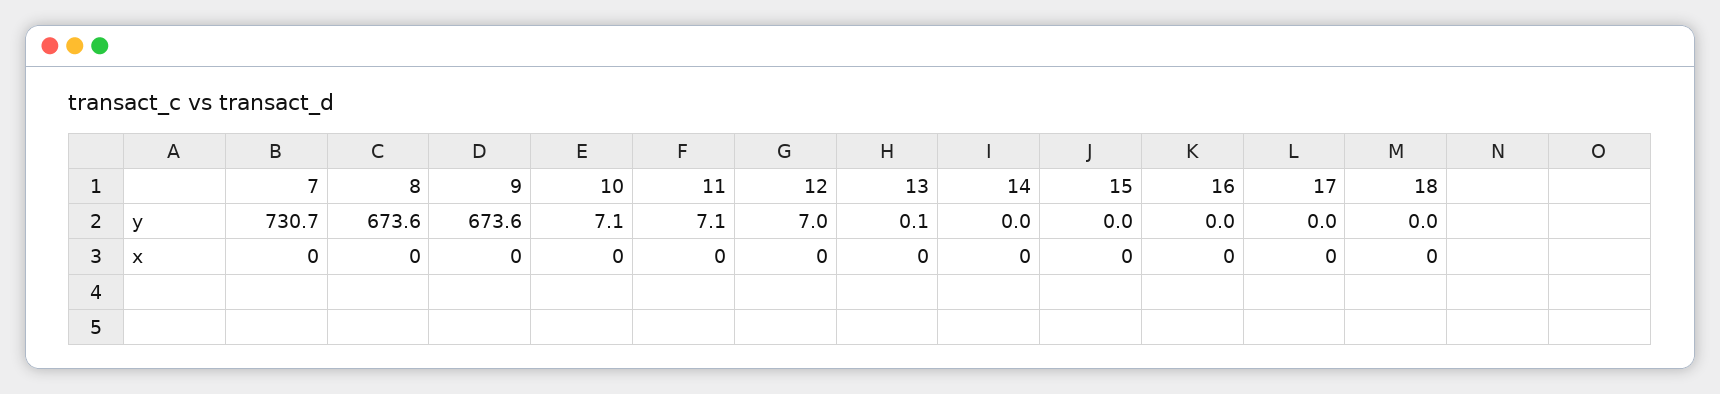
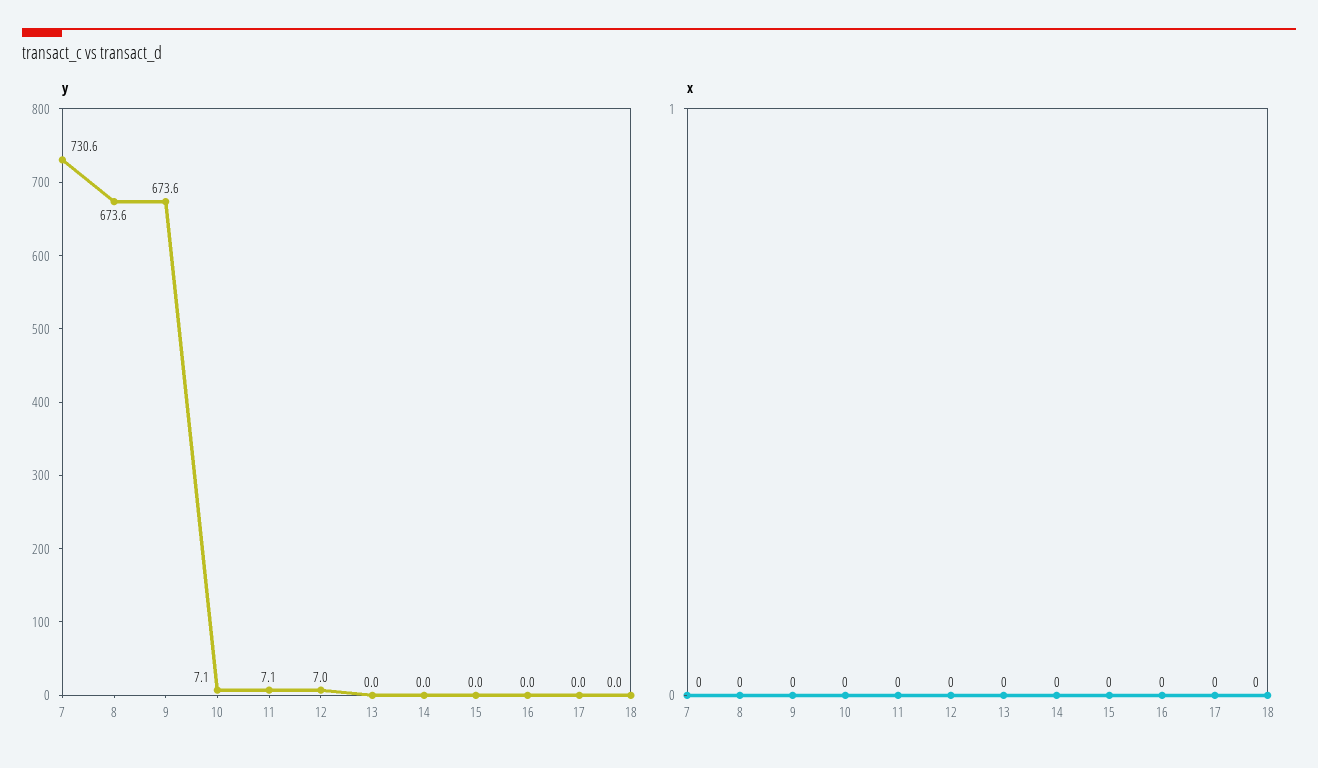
  {
    "y": {
-     "7": 730.7,
+     "7": 730.6,
      "8": 673.6,
      "9": 673.6,
      "10": 7.1,
      "11": 7.1,
      "12": 7,
-     "13": 0.1,
+     "13": 0,
      "14": 0,
      "15": 0,
      "16": 0,
      "17": 0,
      "18": 0
    },
    "x": {
      "7": 0,
      "8": 0,
      "9": 0,
      "10": 0,
      "11": 0,
      "12": 0,
      "13": 0,
      "14": 0,
      "15": 0,
      "16": 0,
      "17": 0,
      "18": 0
    }
  }

